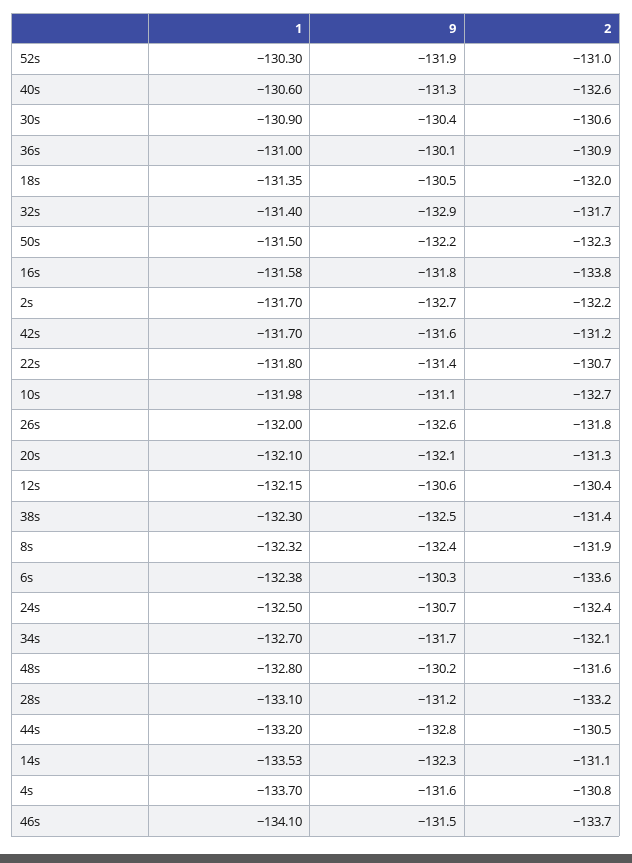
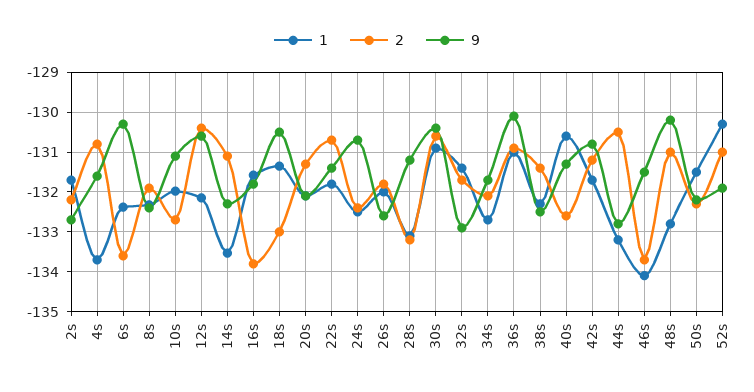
  {
    "1": {
      "52s": -130.3,
      "40s": -130.6,
      "30s": -130.9,
      "36s": -131,
      "18s": -131.35,
      "32s": -131.4,
      "50s": -131.5,
      "16s": -131.58,
      "2s": -131.7,
      "42s": -131.7,
      "22s": -131.8,
      "10s": -131.98,
      "26s": -132,
      "20s": -132.1,
      "12s": -132.15,
      "38s": -132.3,
      "8s": -132.32,
      "6s": -132.38,
      "24s": -132.5,
      "34s": -132.7,
      "48s": -132.8,
      "28s": -133.1,
      "44s": -133.2,
      "14s": -133.53,
      "4s": -133.7,
      "46s": -134.1
    },
    "9": {
      "52s": -131.9,
      "40s": -131.3,
      "30s": -130.4,
      "36s": -130.1,
      "18s": -130.5,
      "32s": -132.9,
      "50s": -132.2,
      "16s": -131.8,
      "2s": -132.7,
-     "42s": -131.6,
+     "42s": -130.8,
      "22s": -131.4,
      "10s": -131.1,
      "26s": -132.6,
      "20s": -132.1,
      "12s": -130.6,
      "38s": -132.5,
      "8s": -132.4,
      "6s": -130.3,
      "24s": -130.7,
      "34s": -131.7,
      "48s": -130.2,
      "28s": -131.2,
      "44s": -132.8,
      "14s": -132.3,
      "4s": -131.6,
      "46s": -131.5
    },
    "2": {
      "52s": -131,
      "40s": -132.6,
      "30s": -130.6,
      "36s": -130.9,
-     "18s": -132,
+     "18s": -133,
      "32s": -131.7,
      "50s": -132.3,
      "16s": -133.8,
      "2s": -132.2,
      "42s": -131.2,
      "22s": -130.7,
      "10s": -132.7,
      "26s": -131.8,
      "20s": -131.3,
      "12s": -130.4,
      "38s": -131.4,
      "8s": -131.9,
      "6s": -133.6,
      "24s": -132.4,
      "34s": -132.1,
-     "48s": -131.6,
+     "48s": -131,
      "28s": -133.2,
      "44s": -130.5,
      "14s": -131.1,
      "4s": -130.8,
      "46s": -133.7
    }
  }

